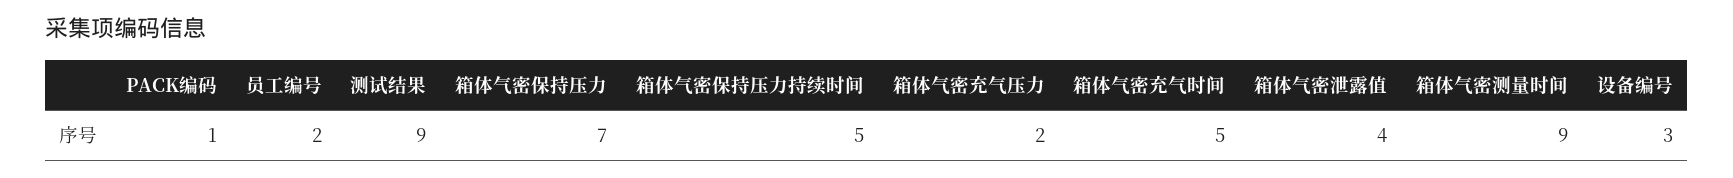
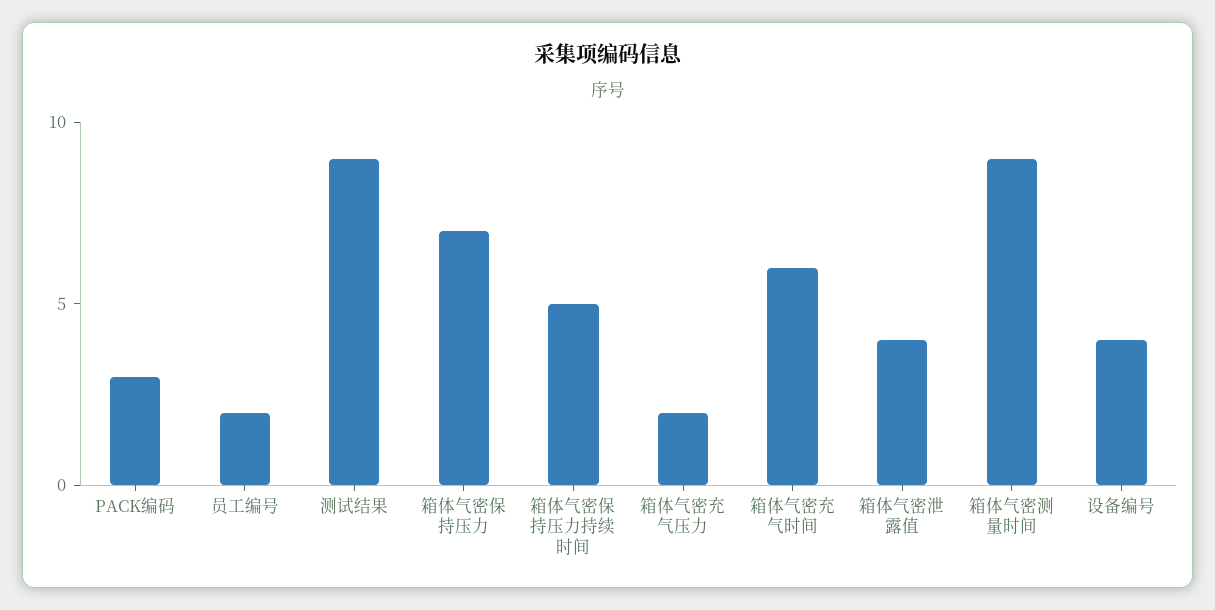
  {
-   "PACK编码": 1,
+   "PACK编码": 3,
    "员工编号": 2,
    "测试结果": 9,
    "箱体气密保持压力": 7,
    "箱体气密保持压力持续时间": 5,
    "箱体气密充气压力": 2,
-   "箱体气密充气时间": 5,
+   "箱体气密充气时间": 6,
    "箱体气密泄露值": 4,
    "箱体气密测量时间": 9,
-   "设备编号": 3
+   "设备编号": 4
  }

